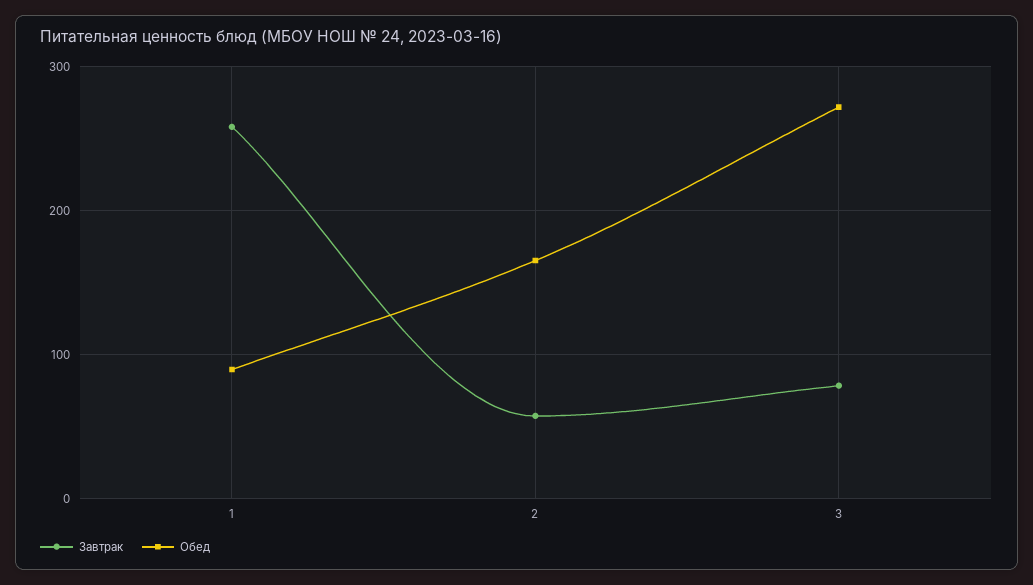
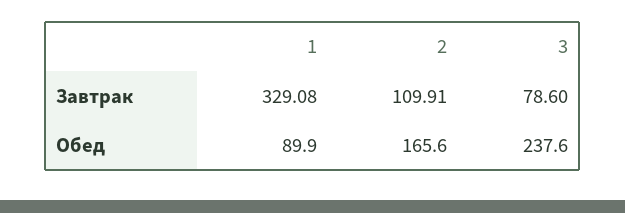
  {
    "Завтрак": {
-     "1": 260,
+     "1": 329.08,
-     "2": 60,
+     "2": 109.91,
      "3": 78.6
    },
    "Обед": {
      "1": 89.9,
      "2": 165.6,
-     "3": 270
+     "3": 237.6
    }
  }

